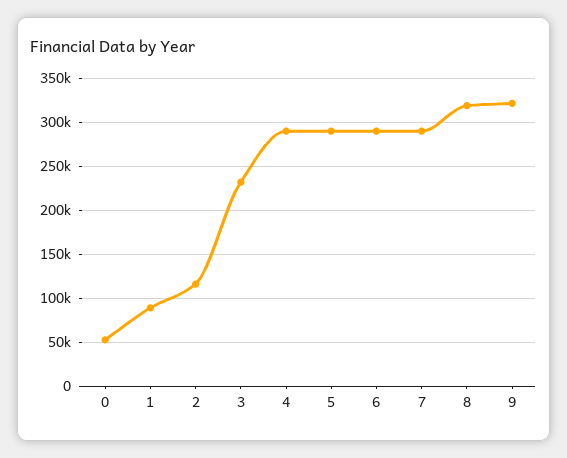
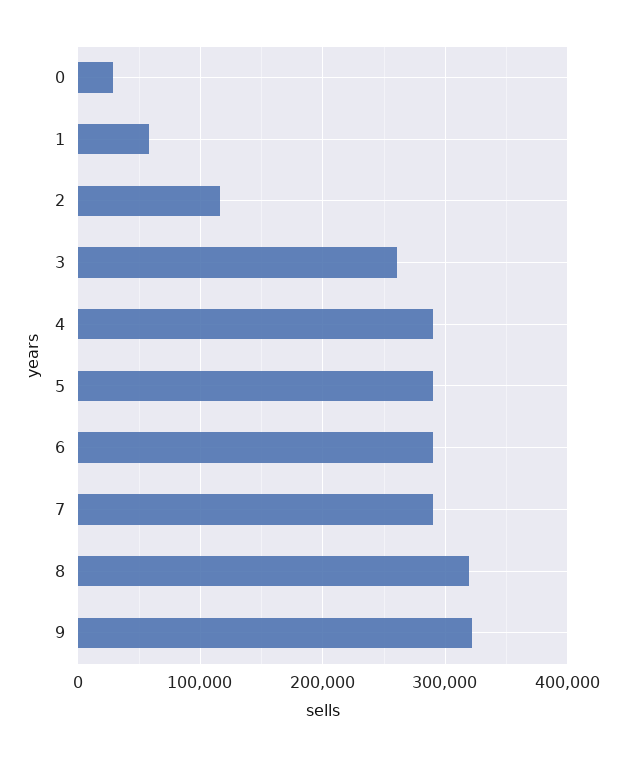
  {
-   "0": 50000,
+   "0": 30000,
-   "1": 90000,
+   "1": 60000,
    "2": 120000,
-   "3": 230000,
+   "3": 260000,
    "4": 290000,
    "5": 290000,
    "6": 290000,
    "7": 290000,
    "8": 320000,
    "9": 320000
  }

